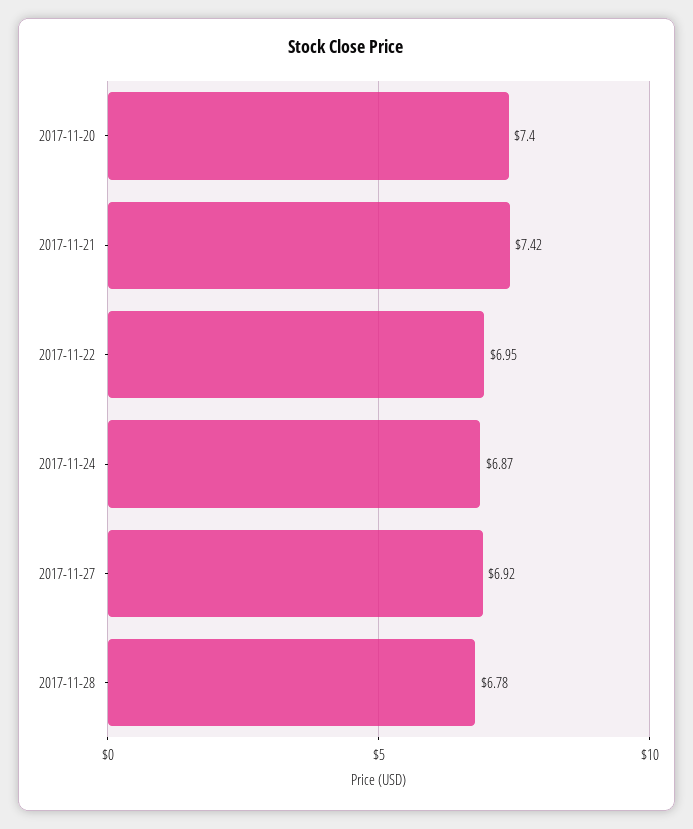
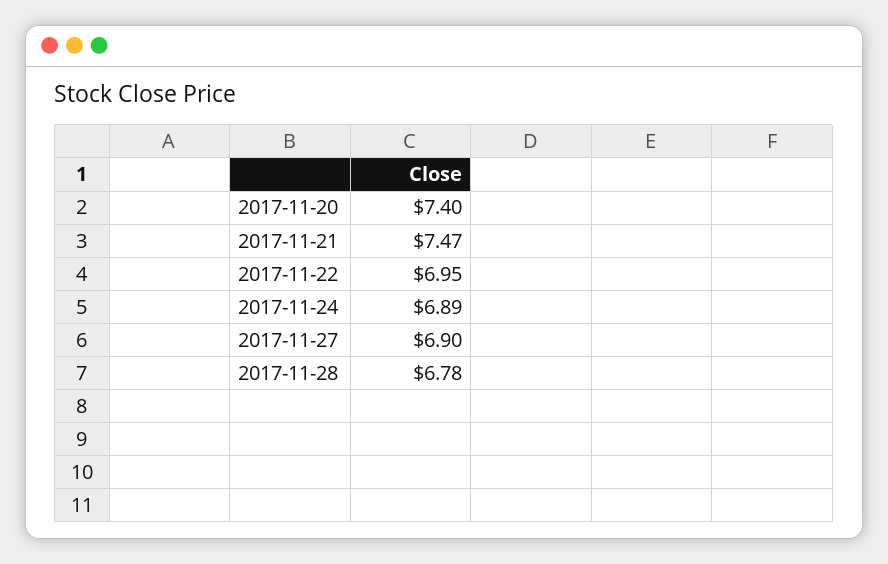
  {
    "2017-11-20": 7.4,
-   "2017-11-21": 7.42,
+   "2017-11-21": 7.47,
    "2017-11-22": 6.95,
-   "2017-11-24": 6.87,
+   "2017-11-24": 6.89,
-   "2017-11-27": 6.92,
+   "2017-11-27": 6.9,
    "2017-11-28": 6.78
  }

